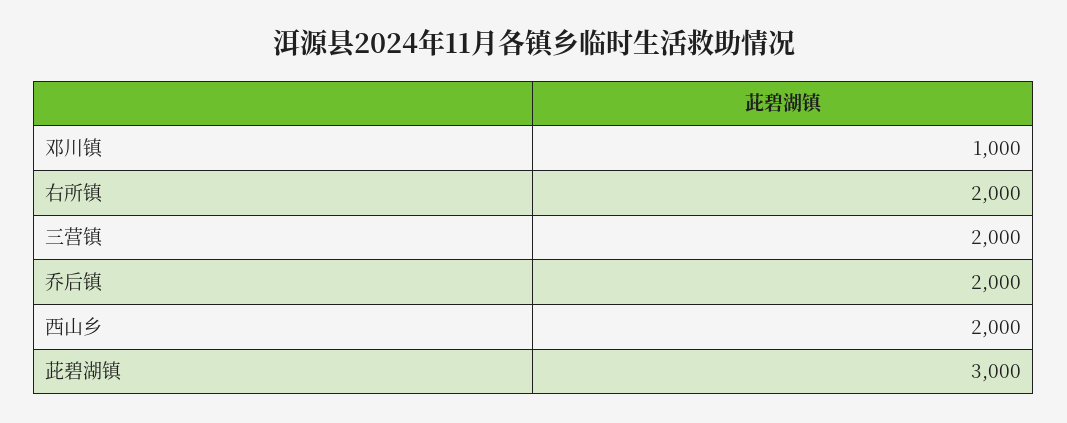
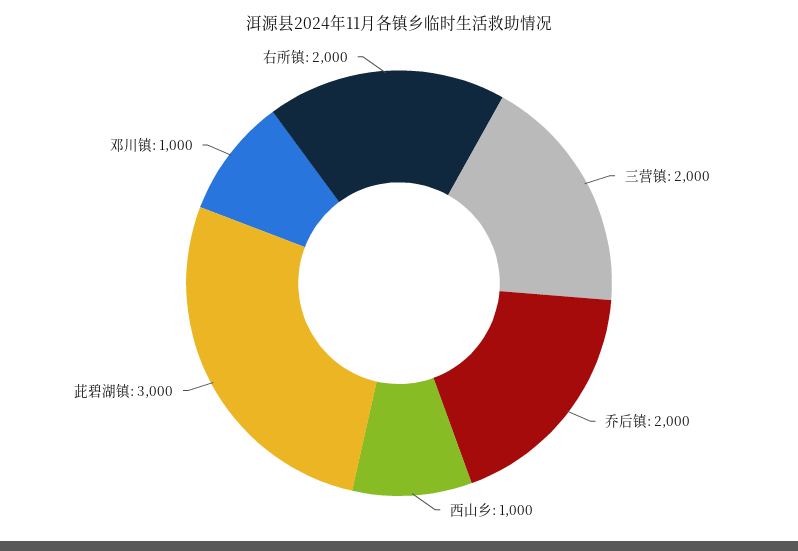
  {
    "邓川镇": 1000,
    "右所镇": 2000,
    "三营镇": 2000,
    "乔后镇": 2000,
-   "西山乡": 2000,
+   "西山乡": 1000,
    "茈碧湖镇": 3000
  }

